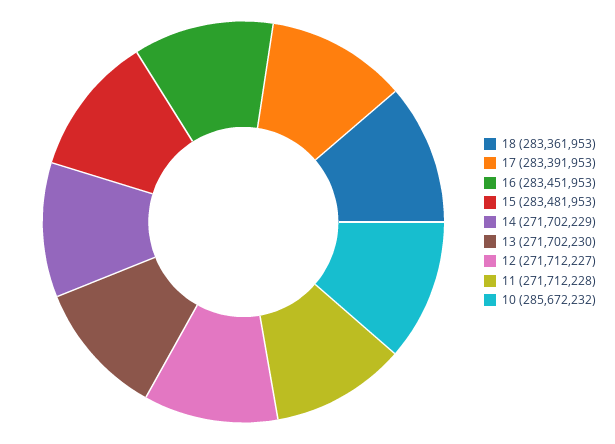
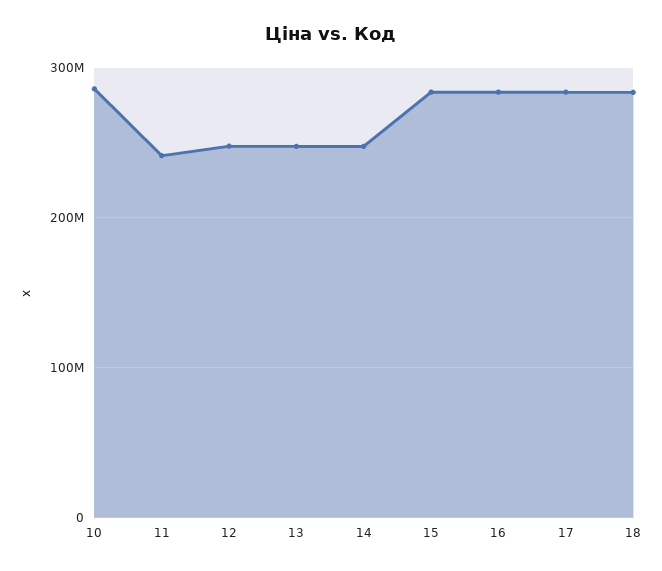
  {
    "18": 283361953,
    "17": 283391953,
    "16": 283451953,
    "15": 283481953,
-   "14": 271702229,
+   "14": 250000000,
-   "13": 271702230,
+   "13": 250000000,
-   "12": 271712227,
+   "12": 250000000,
-   "11": 271712228,
+   "11": 240000000,
    "10": 285672232
  }

